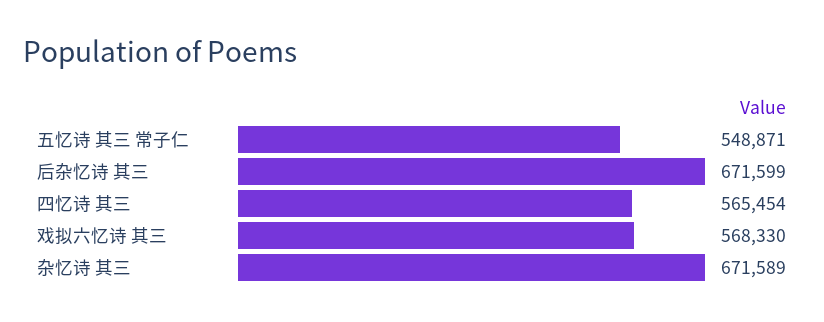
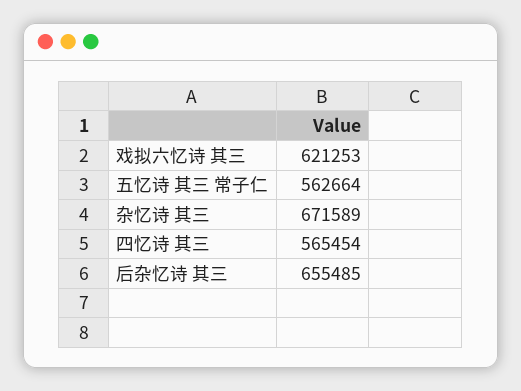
  {
-   "五忆诗 其三 常子仁": 548871,
+   "五忆诗 其三 常子仁": 562664,
-   "后杂忆诗 其三": 671599,
+   "后杂忆诗 其三": 655485,
    "四忆诗 其三": 565454,
-   "戏拟六忆诗 其三": 568330,
+   "戏拟六忆诗 其三": 621253,
    "杂忆诗 其三": 671589
  }

